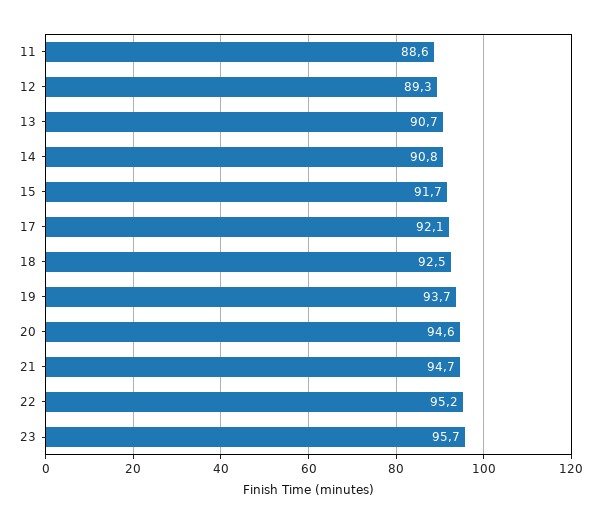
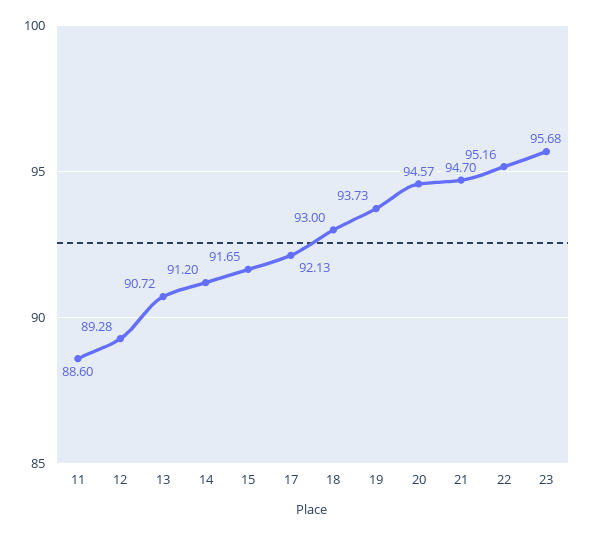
  {
    "11": 88.6,
    "12": 89.28,
    "13": 90.72,
-   "14": 90.8,
+   "14": 91.2,
    "15": 91.65,
    "17": 92.13,
-   "18": 92.5,
+   "18": 93,
    "19": 93.73,
    "20": 94.57,
    "21": 94.7,
    "22": 95.16,
    "23": 95.68
  }

